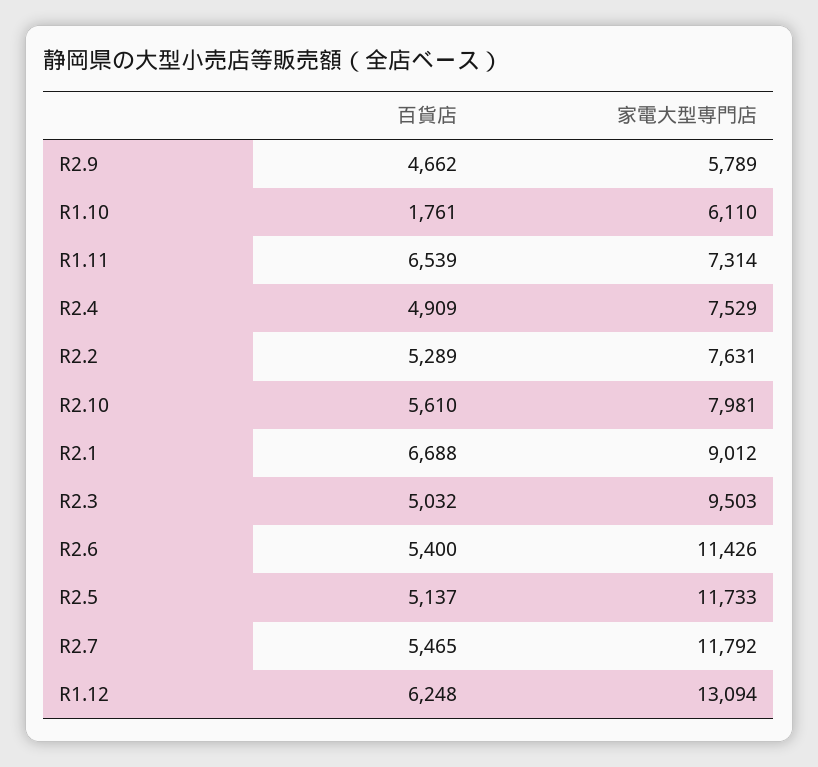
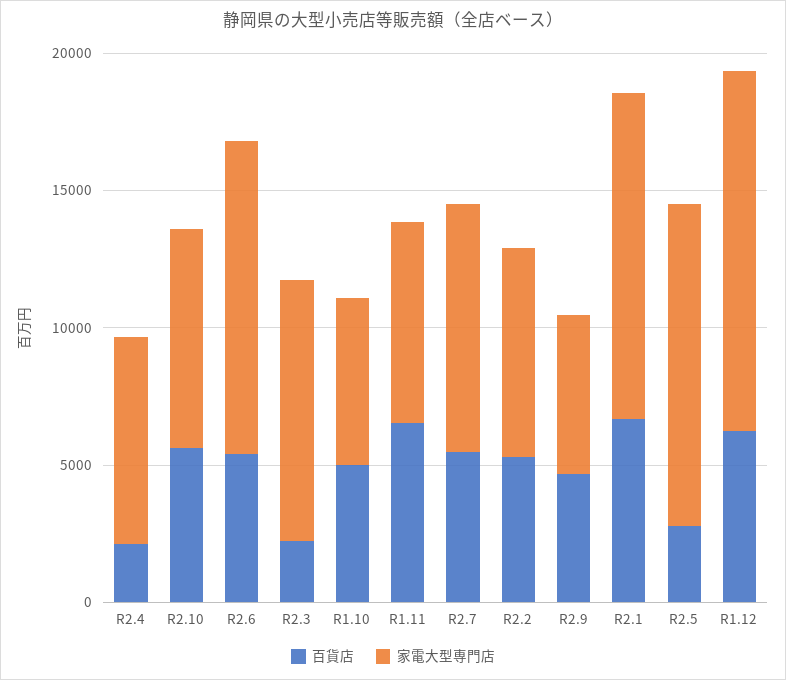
  {
    "百貨店": {
      "R2.9": 4662,
-     "R1.10": 1761,
+     "R1.10": 5000,
      "R1.11": 6539,
-     "R2.4": 4909,
+     "R2.4": 2000,
      "R2.2": 5289,
      "R2.10": 5610,
      "R2.1": 6688,
-     "R2.3": 5032,
+     "R2.3": 2000,
      "R2.6": 5400,
-     "R2.5": 5137,
+     "R2.5": 3000,
      "R2.7": 5465,
      "R1.12": 6248
    },
    "家電大型専門店": {
      "R2.9": 5789,
      "R1.10": 6110,
      "R1.11": 7314,
      "R2.4": 7529,
      "R2.2": 7631,
      "R2.10": 7981,
-     "R2.1": 9012,
+     "R2.1": 12000,
      "R2.3": 9503,
      "R2.6": 11426,
      "R2.5": 11733,
-     "R2.7": 11792,
+     "R2.7": 9000,
      "R1.12": 13094
    }
  }

